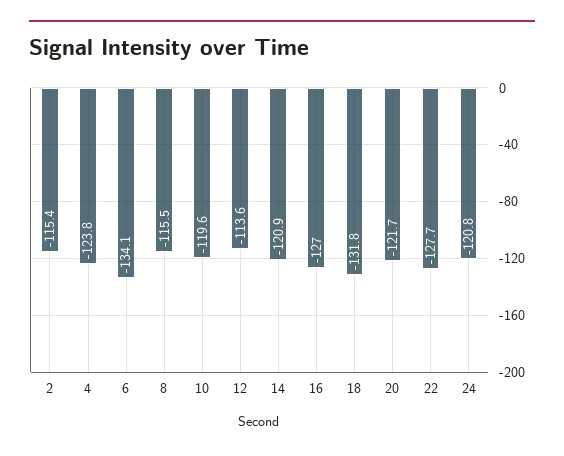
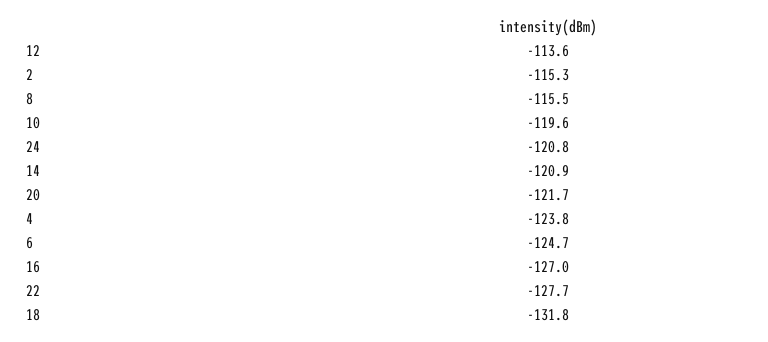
  {
-   "2": -115.4,
+   "2": -115.3,
    "4": -123.8,
-   "6": -134.1,
+   "6": -124.7,
    "8": -115.5,
    "10": -119.6,
    "12": -113.6,
    "14": -120.9,
    "16": -127,
    "18": -131.8,
    "20": -121.7,
    "22": -127.7,
    "24": -120.8
  }

